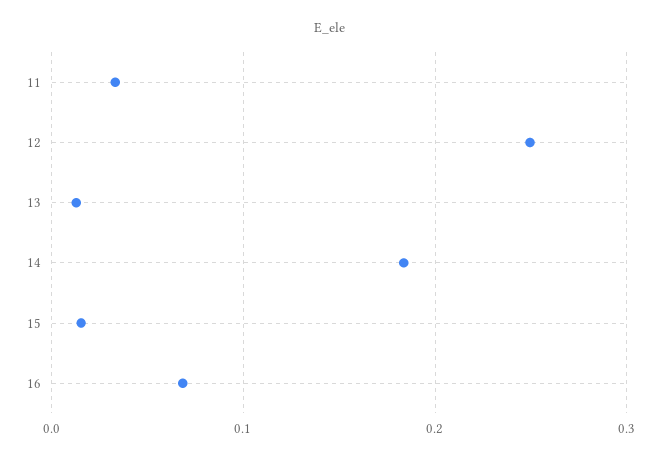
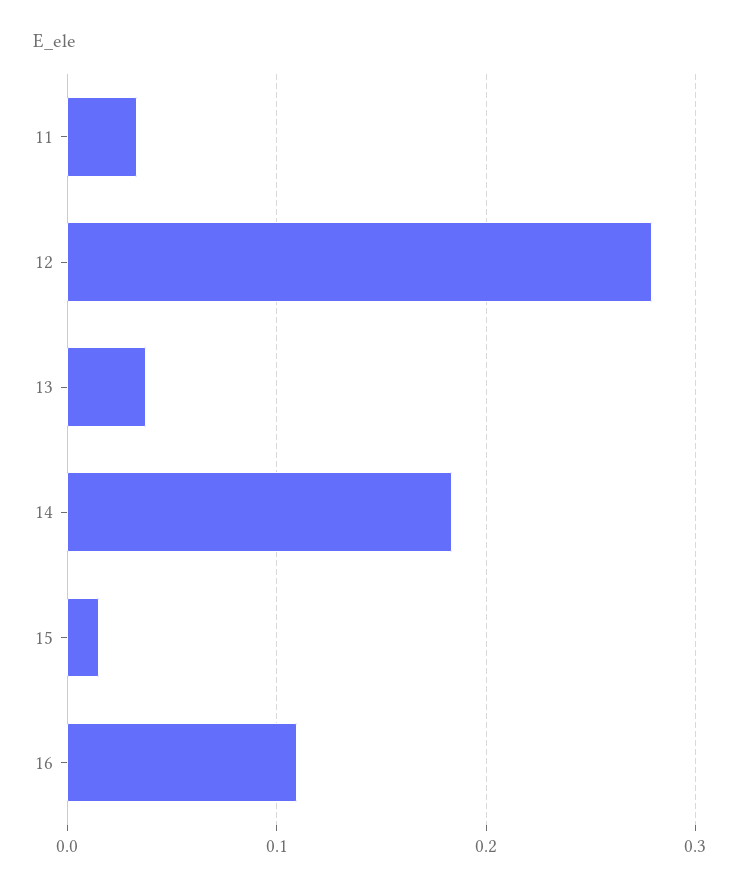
  {
    "11": 0.03,
-   "12": 0.25,
+   "12": 0.28,
-   "13": 0.01,
+   "13": 0.04,
    "14": 0.18,
    "15": 0.02,
-   "16": 0.07
+   "16": 0.11
  }

